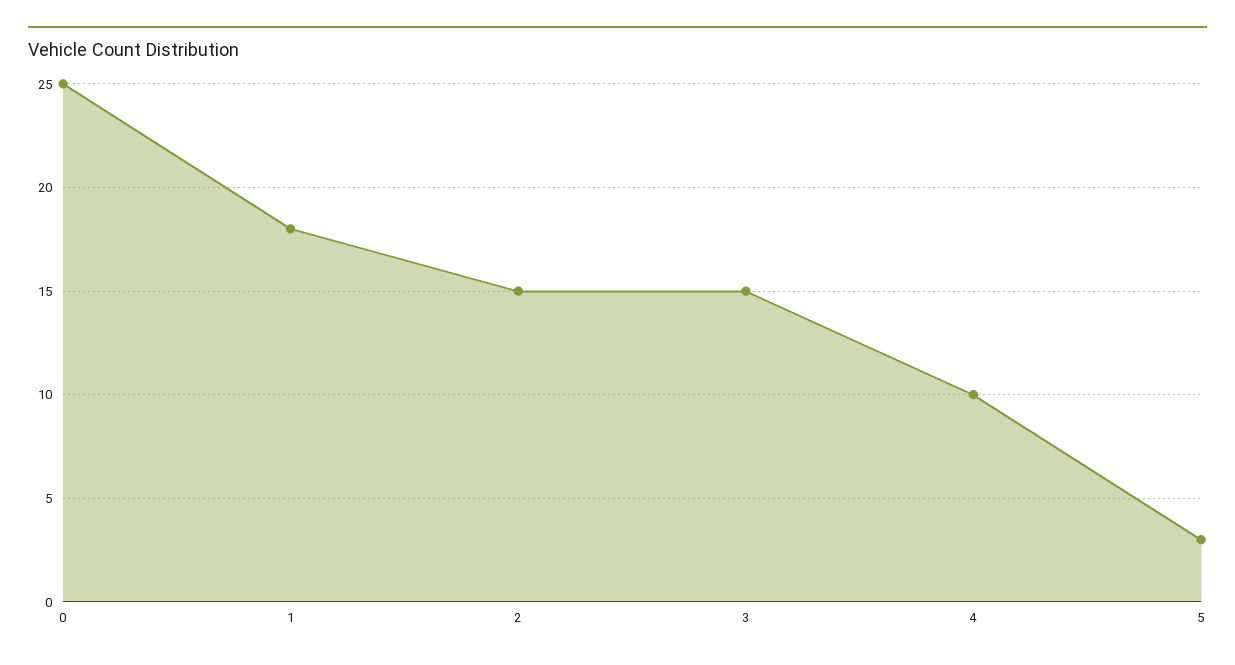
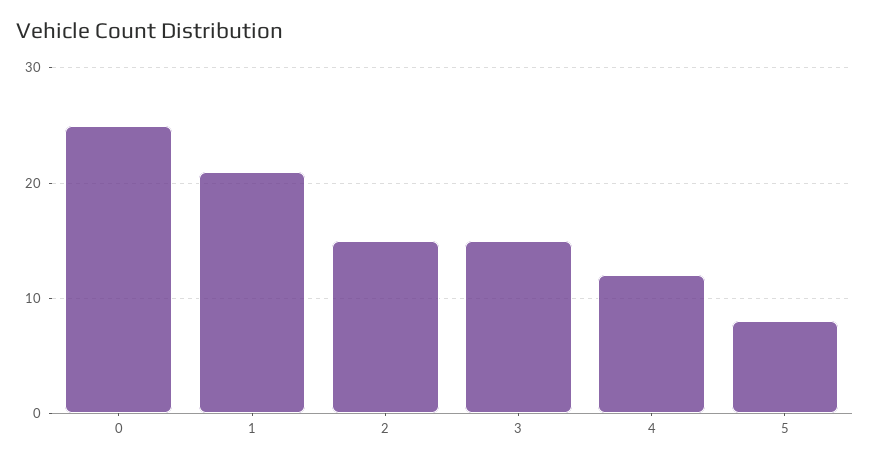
  {
    "0": 25,
-   "1": 18,
+   "1": 21,
    "2": 15,
    "3": 15,
-   "4": 10,
+   "4": 12,
-   "5": 3
+   "5": 8
  }

